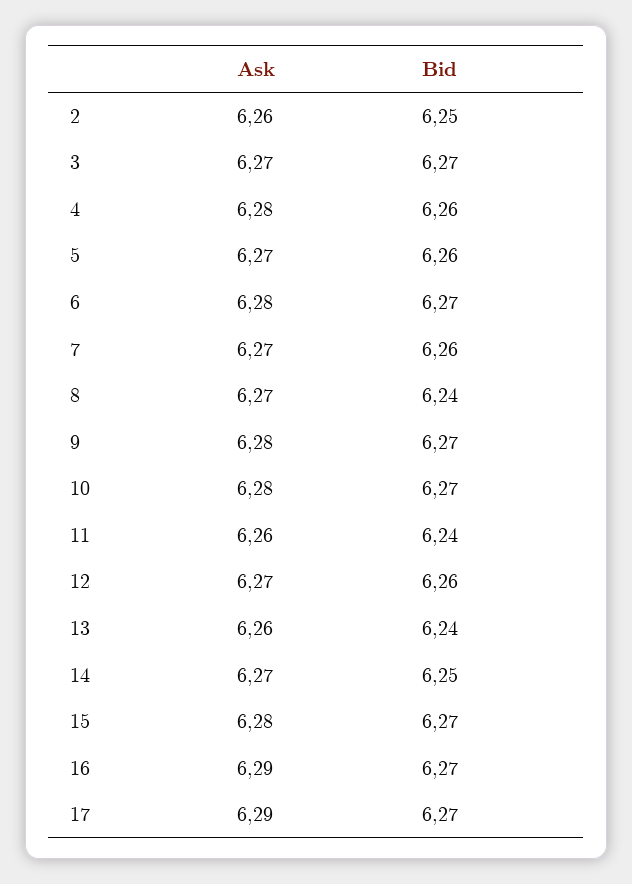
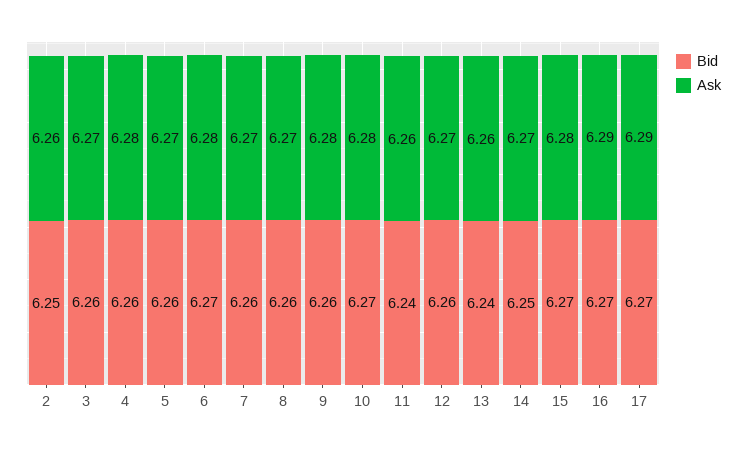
  {
    "Ask": {
      "2": 6.26,
      "3": 6.27,
      "4": 6.28,
      "5": 6.27,
      "6": 6.28,
      "7": 6.27,
      "8": 6.27,
      "9": 6.28,
      "10": 6.28,
      "11": 6.26,
      "12": 6.27,
      "13": 6.26,
      "14": 6.27,
      "15": 6.28,
      "16": 6.29,
      "17": 6.29
    },
    "Bid": {
      "2": 6.25,
-     "3": 6.27,
+     "3": 6.26,
      "4": 6.26,
      "5": 6.26,
      "6": 6.27,
      "7": 6.26,
-     "8": 6.24,
+     "8": 6.26,
-     "9": 6.27,
+     "9": 6.26,
      "10": 6.27,
      "11": 6.24,
      "12": 6.26,
      "13": 6.24,
      "14": 6.25,
      "15": 6.27,
      "16": 6.27,
      "17": 6.27
    }
  }

